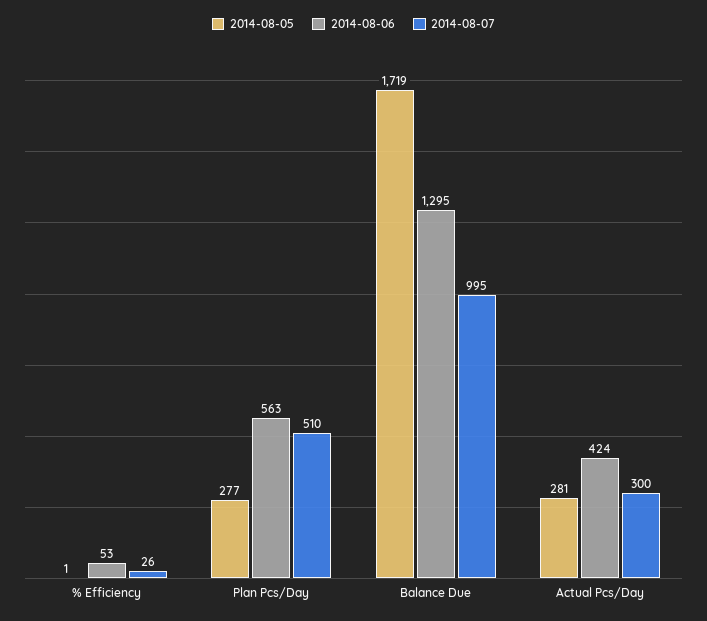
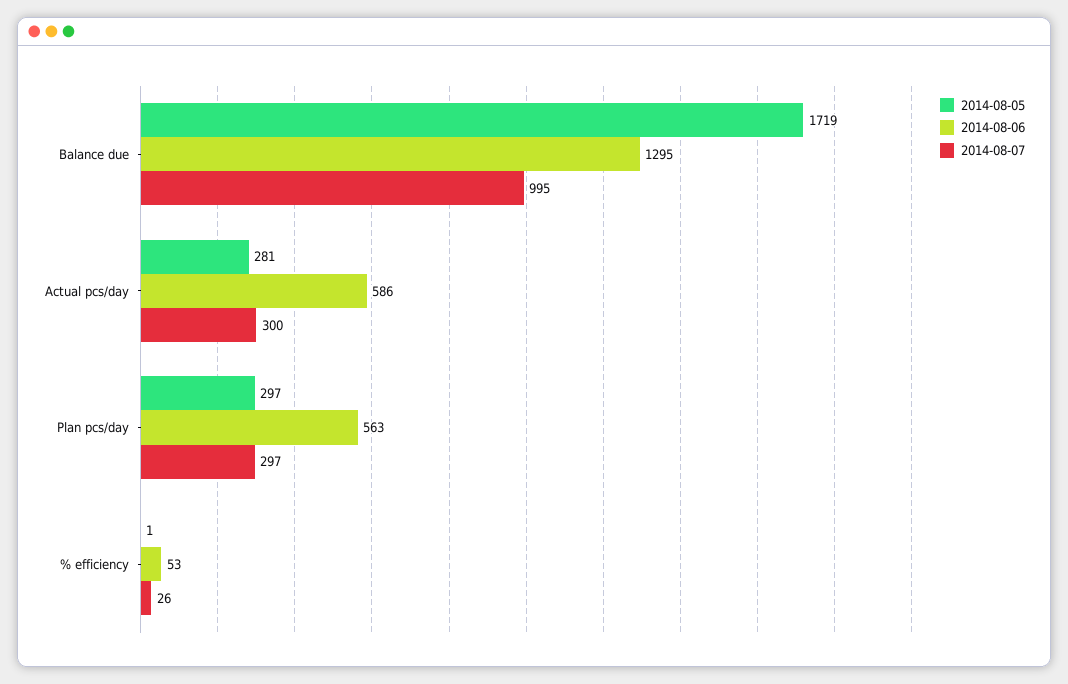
  {
    "2014-08-05": {
      "% Efficiency": 1,
-     "Plan Pcs/Day": 277,
+     "Plan Pcs/Day": 297,
      "Balance Due": 1719,
      "Actual Pcs/Day": 281
    },
    "2014-08-06": {
      "% Efficiency": 53,
      "Plan Pcs/Day": 563,
      "Balance Due": 1295,
-     "Actual Pcs/Day": 424
+     "Actual Pcs/Day": 586
    },
    "2014-08-07": {
      "% Efficiency": 26,
-     "Plan Pcs/Day": 510,
+     "Plan Pcs/Day": 297,
      "Balance Due": 995,
      "Actual Pcs/Day": 300
    }
  }

